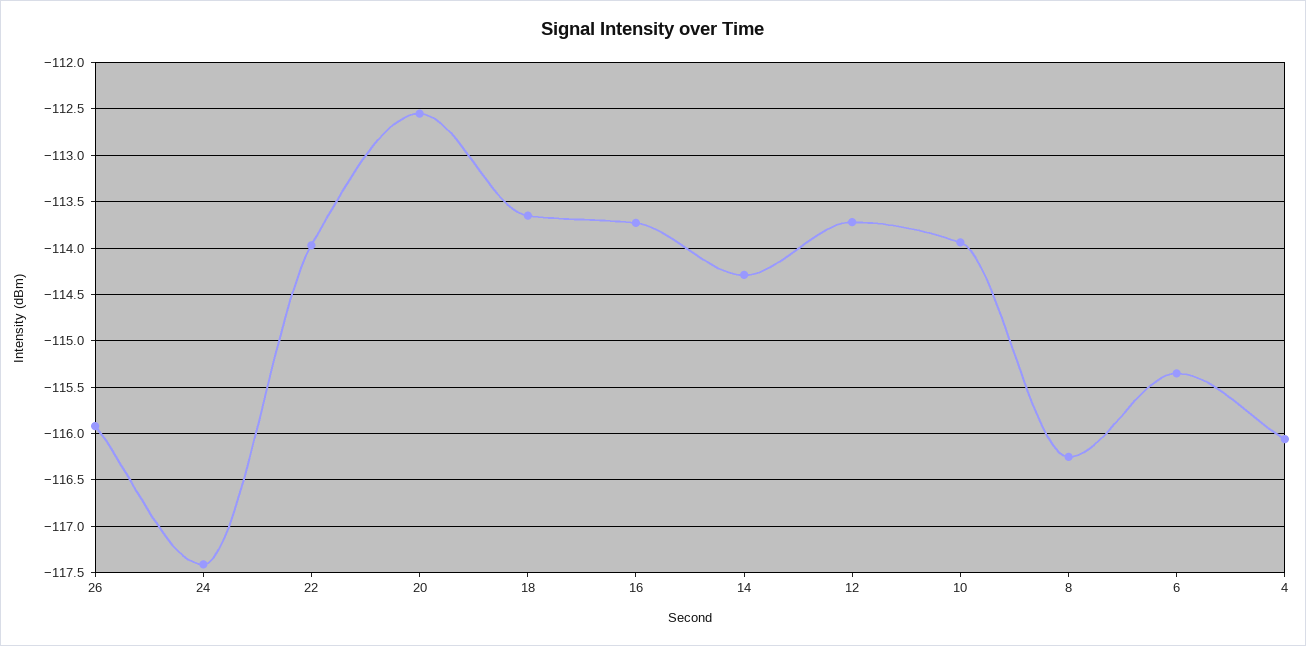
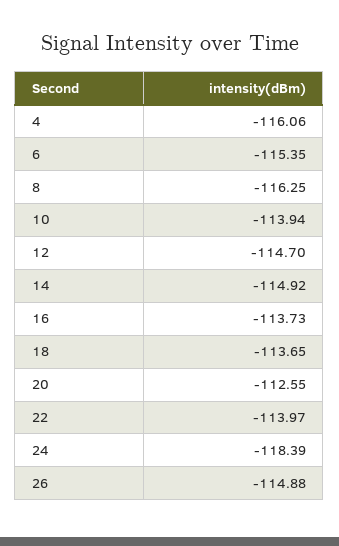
  {
-   "26": -115.9,
+   "26": -114.88,
-   "24": -117.4,
+   "24": -118.39,
    "22": -113.97,
    "20": -112.55,
    "18": -113.65,
    "16": -113.73,
-   "14": -114.3,
+   "14": -114.92,
-   "12": -113.7,
+   "12": -114.7,
    "10": -113.94,
    "8": -116.25,
    "6": -115.35,
    "4": -116.06
  }

